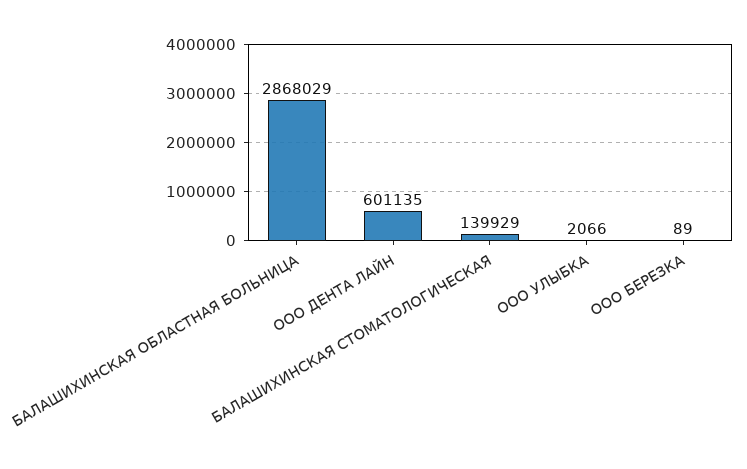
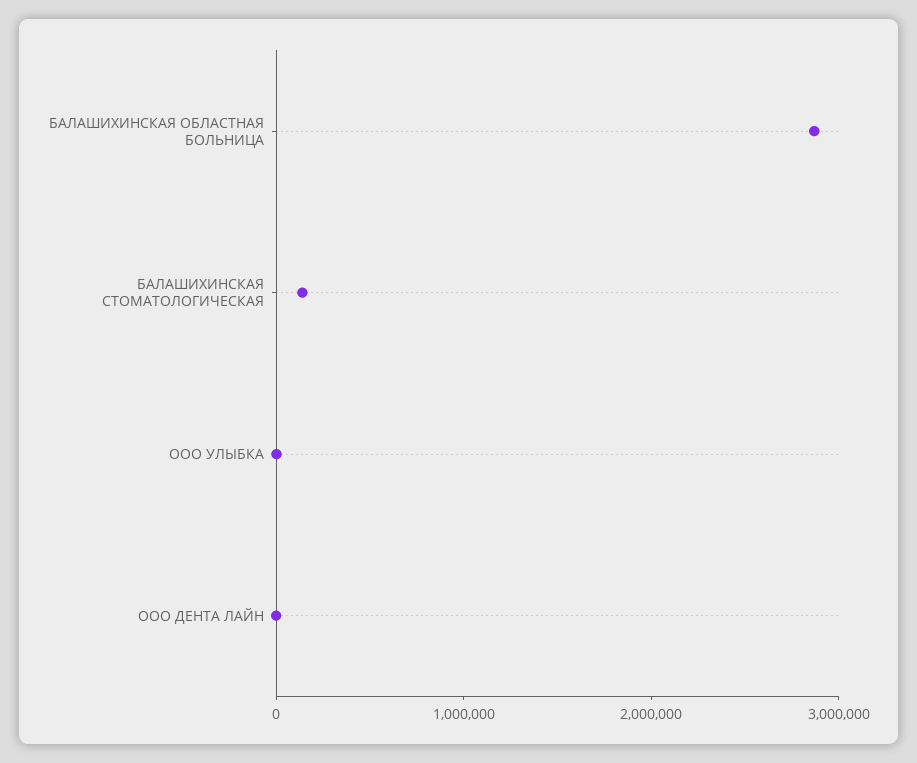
  {
    "БАЛАШИХИНСКАЯ ОБЛАСТНАЯ БОЛЬНИЦА": 2868029,
-   "ООО ДЕНТА ЛАЙН": 601135,
+   "ООО ДЕНТА ЛАЙН": 0,
    "БАЛАШИХИНСКАЯ СТОМАТОЛОГИЧЕСКАЯ": 139929,
-   "ООО УЛЫБКА": 2066,
+   "ООО УЛЫБКА": 2066
-   "ООО БЕРЕЗКА": 89
  }

